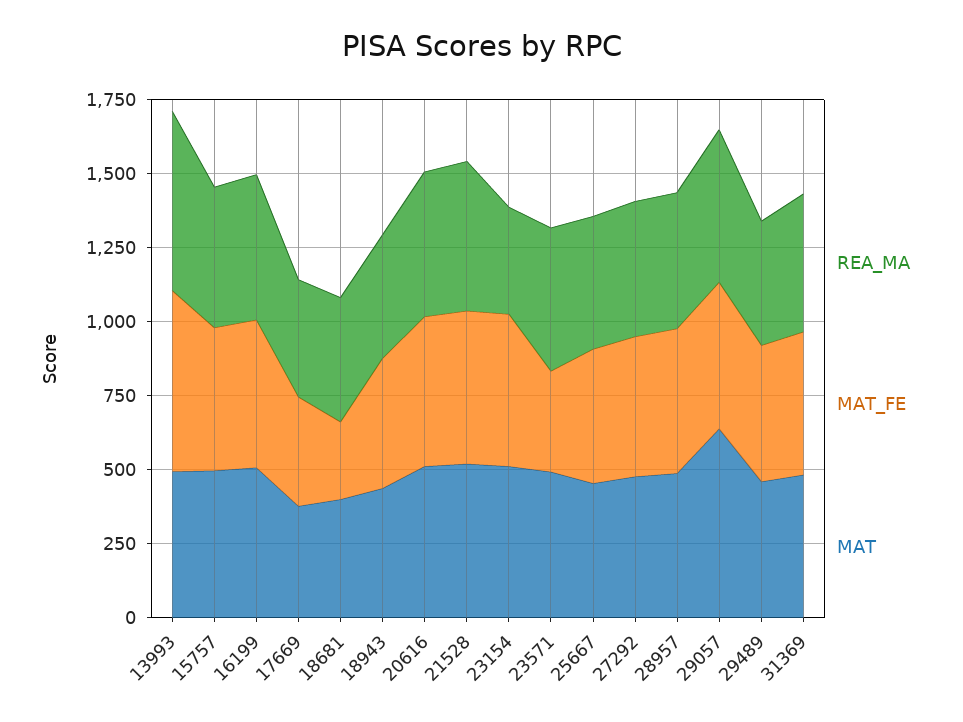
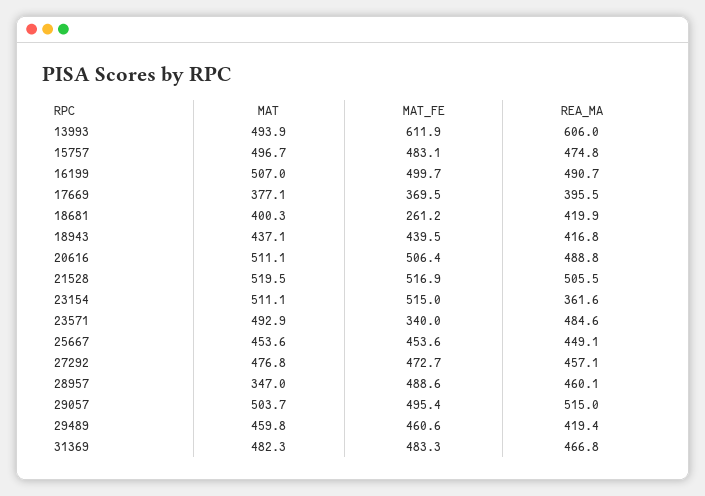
  {
    "REA_MA": {
      "13993": 606,
      "15757": 474.8,
      "16199": 490.7,
      "17669": 395.5,
      "18681": 419.9,
      "18943": 416.8,
      "20616": 488.8,
      "21528": 505.5,
      "23154": 361.6,
      "23571": 484.6,
      "25667": 449.1,
      "27292": 457.1,
      "28957": 460.1,
      "29057": 515,
      "29489": 419.4,
      "31369": 466.8
    },
    "MAT_FE": {
      "13993": 611.9,
      "15757": 483.1,
      "16199": 499.7,
      "17669": 369.5,
      "18681": 261.2,
      "18943": 439.5,
      "20616": 506.4,
      "21528": 516.9,
      "23154": 515,
      "23571": 340,
      "25667": 453.6,
      "27292": 472.7,
      "28957": 488.6,
      "29057": 495.4,
      "29489": 460.6,
      "31369": 483.3
    },
    "MAT": {
      "13993": 493.9,
      "15757": 496.7,
      "16199": 507,
      "17669": 377.1,
      "18681": 400.3,
      "18943": 437.1,
      "20616": 511.1,
      "21528": 519.5,
      "23154": 511.1,
      "23571": 492.9,
      "25667": 453.6,
      "27292": 476.8,
-     "28957": 500,
+     "28957": 347,
-     "29057": 650,
+     "29057": 503.7,
      "29489": 459.8,
      "31369": 482.3
    }
  }

